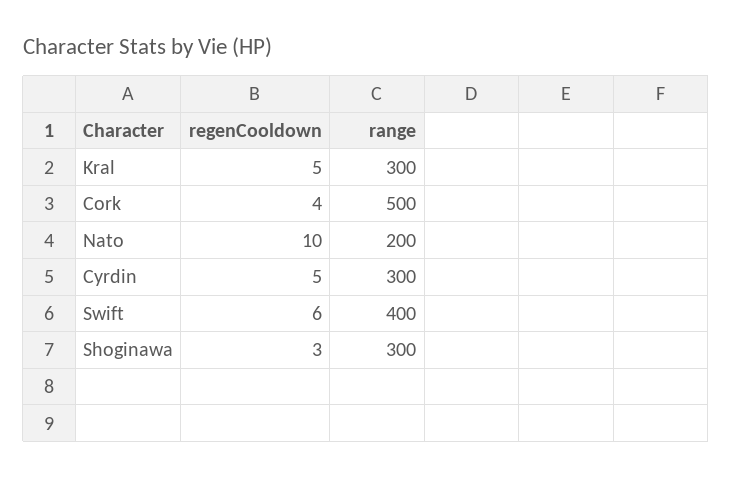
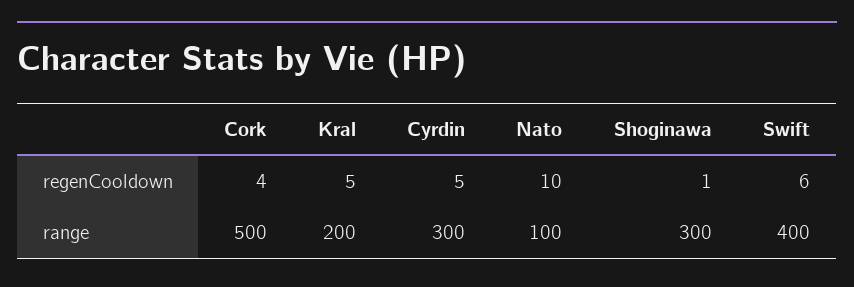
  {
    "regenCooldown": {
      "Kral": 5,
      "Cork": 4,
      "Nato": 10,
      "Cyrdin": 5,
      "Swift": 6,
-     "Shoginawa": 3
+     "Shoginawa": 1
    },
    "range": {
-     "Kral": 300,
+     "Kral": 200,
      "Cork": 500,
-     "Nato": 200,
+     "Nato": 100,
      "Cyrdin": 300,
      "Swift": 400,
      "Shoginawa": 300
    }
  }

